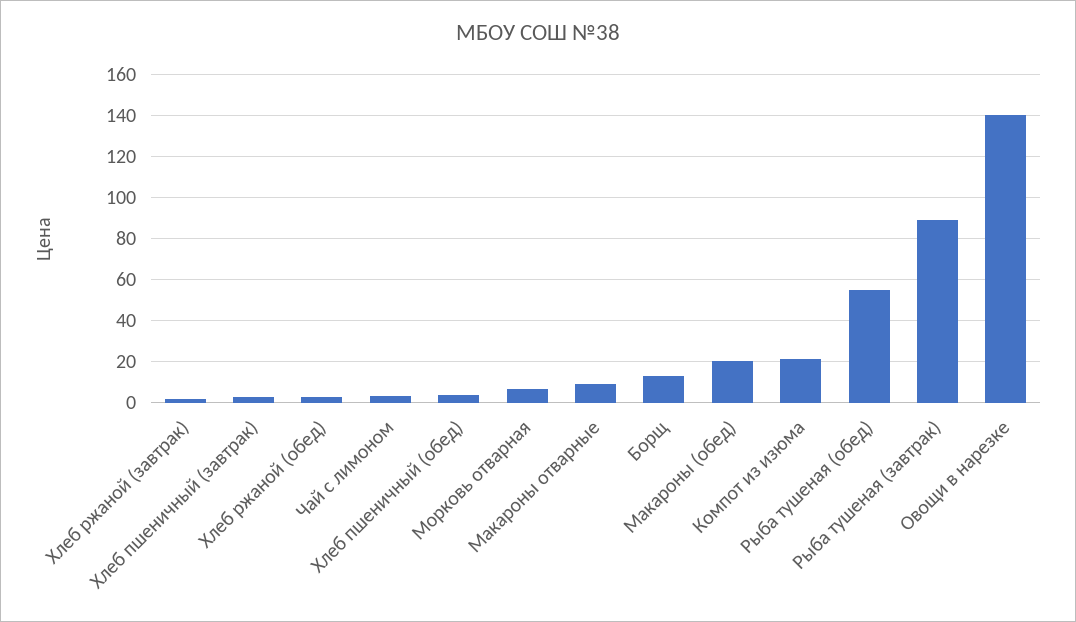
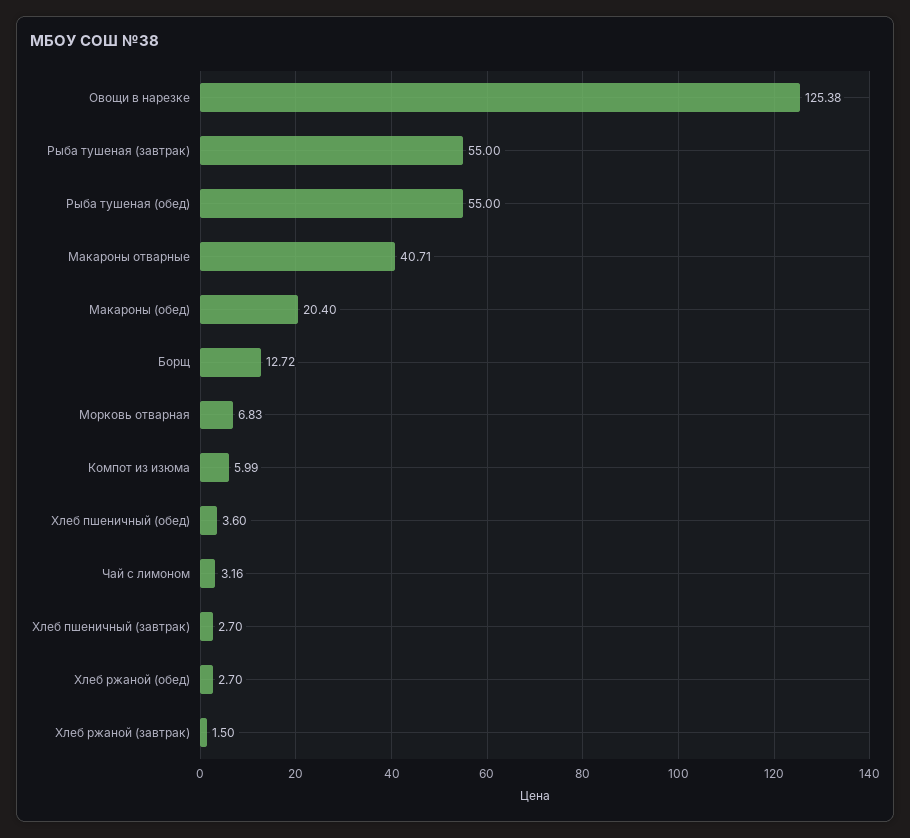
  {
    "Хлеб ржаной (завтрак)": 1.5,
    "Хлеб пшеничный (завтрак)": 2.7,
    "Хлеб ржаной (обед)": 2.7,
    "Чай с лимоном": 3.16,
    "Хлеб пшеничный (обед)": 3.6,
    "Морковь отварная": 6.83,
-   "Макароны отварные": 10,
+   "Макароны отварные": 40.71,
    "Борщ": 12.72,
    "Макароны (обед)": 20.4,
-   "Компот из изюма": 20,
+   "Компот из изюма": 5.99,
    "Рыба тушеная (обед)": 55,
-   "Рыба тушеная (завтрак)": 90,
+   "Рыба тушеная (завтрак)": 55,
-   "Овощи в нарезке": 140
+   "Овощи в нарезке": 125.38
  }

